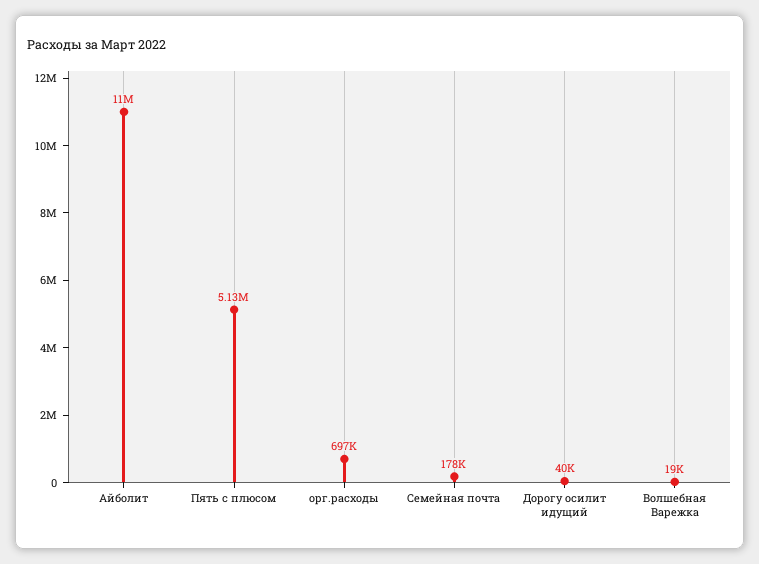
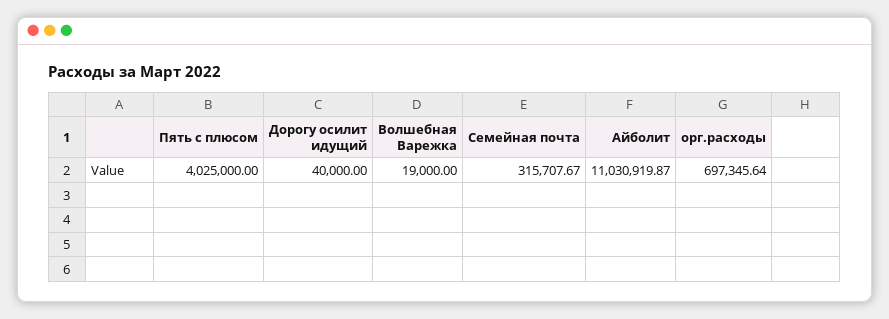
  {
    "Айболит": 11030919.87,
-   "Пять с плюсом": 5130000,
+   "Пять с плюсом": 4025000,
    "орг.расходы": 697345.64,
-   "Семейная почта": 178000,
+   "Семейная почта": 315707.67,
    "Дорогу осилит идущий": 40000,
    "Волшебная Варежка": 19000
  }

